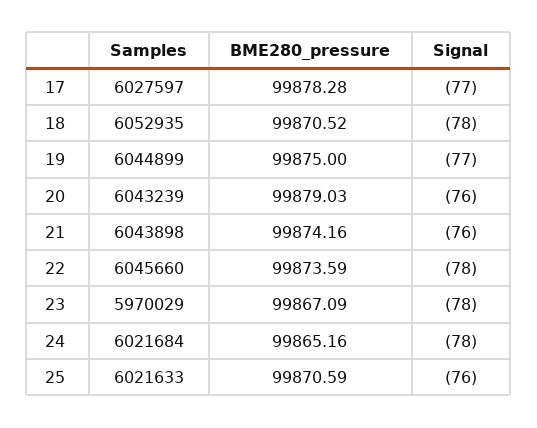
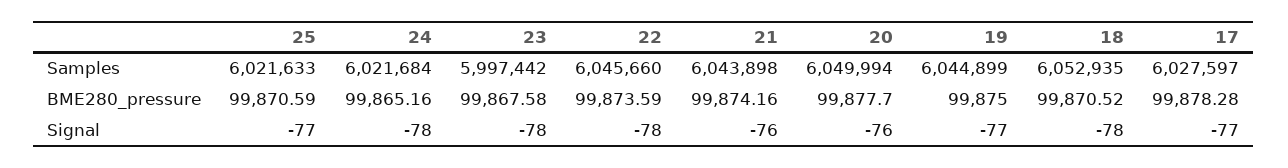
  {
    "Samples": {
      "17": 6027597,
      "18": 6052935,
      "19": 6044899,
-     "20": 6043239,
+     "20": 6049994,
      "21": 6043898,
      "22": 6045660,
-     "23": 5970029,
+     "23": 5997442,
      "24": 6021684,
      "25": 6021633
    },
    "BME280_pressure": {
      "17": 99878.28,
      "18": 99870.52,
      "19": 99875,
-     "20": 99879.03,
+     "20": 99877.7,
      "21": 99874.16,
      "22": 99873.59,
-     "23": 99867.09,
+     "23": 99867.58,
      "24": 99865.16,
      "25": 99870.59
    },
    "Signal": {
      "17": -77,
      "18": -78,
      "19": -77,
      "20": -76,
      "21": -76,
      "22": -78,
      "23": -78,
      "24": -78,
-     "25": -76
+     "25": -77
    }
  }

